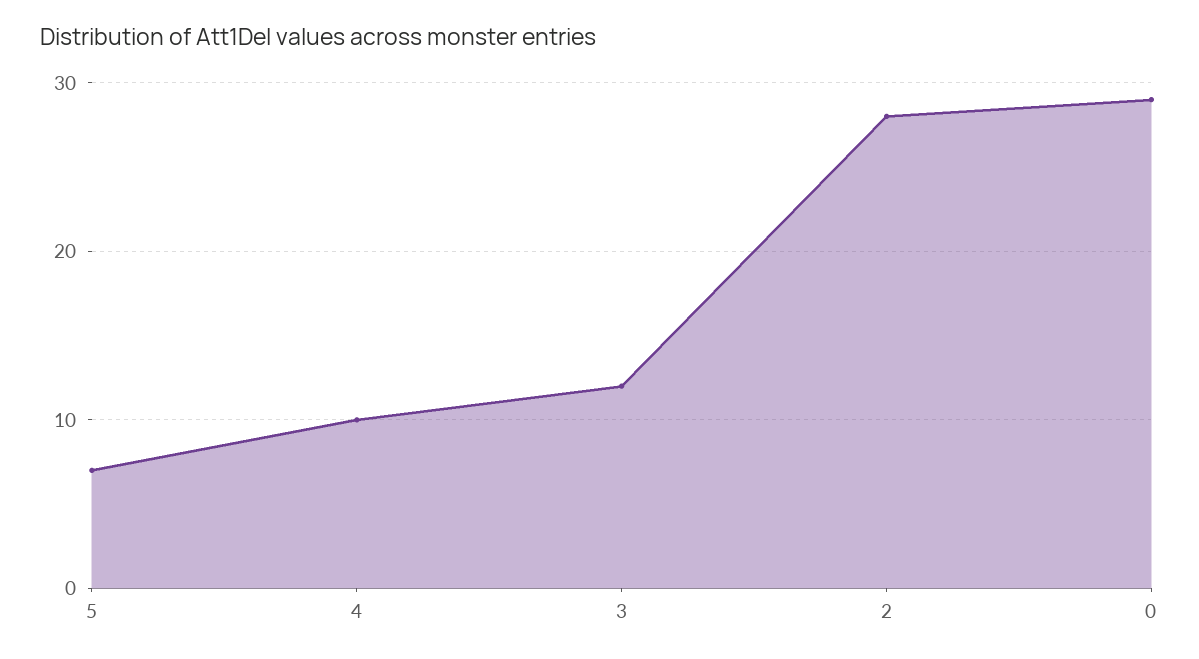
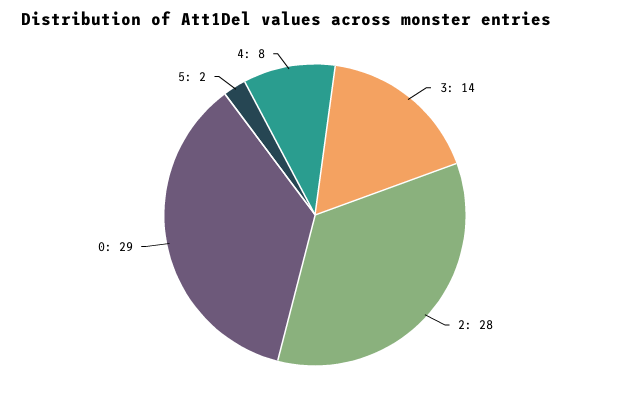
  {
-   "5": 7,
+   "5": 2,
-   "4": 10,
+   "4": 8,
-   "3": 12,
+   "3": 14,
    "2": 28,
    "0": 29
  }

